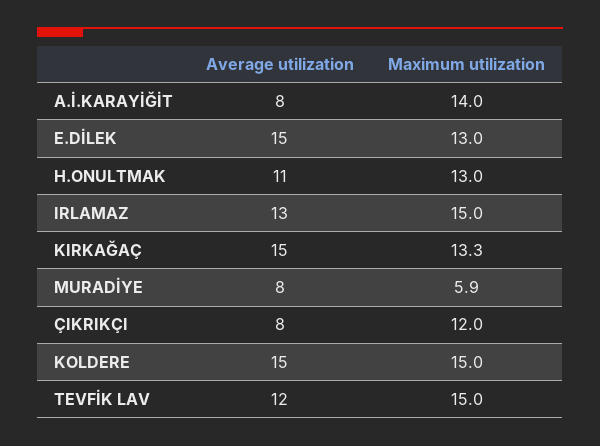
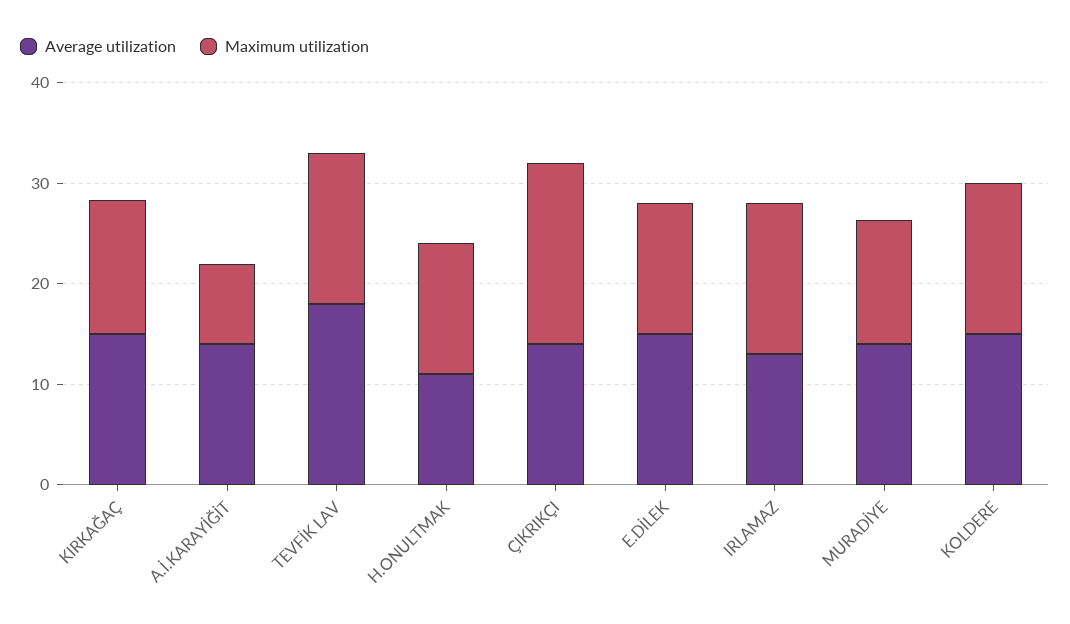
  {
    "Average utilization": {
-     "A.İ.KARAYİĞİT": 8,
+     "A.İ.KARAYİĞİT": 14,
      "E.DİLEK": 15,
      "H.ONULTMAK": 11,
      "IRLAMAZ": 13,
      "KIRKAĞAÇ": 15,
-     "MURADİYE": 8,
+     "MURADİYE": 14,
-     "ÇIKRIKÇI": 8,
+     "ÇIKRIKÇI": 14,
      "KOLDERE": 15,
-     "TEVFİK LAV": 12
+     "TEVFİK LAV": 18
    },
    "Maximum utilization": {
-     "A.İ.KARAYİĞİT": 14,
+     "A.İ.KARAYİĞİT": 8,
      "E.DİLEK": 13,
      "H.ONULTMAK": 13,
      "IRLAMAZ": 15,
      "KIRKAĞAÇ": 13.3,
-     "MURADİYE": 5.9,
+     "MURADİYE": 12,
-     "ÇIKRIKÇI": 12,
+     "ÇIKRIKÇI": 18,
      "KOLDERE": 15,
      "TEVFİK LAV": 15
    }
  }

